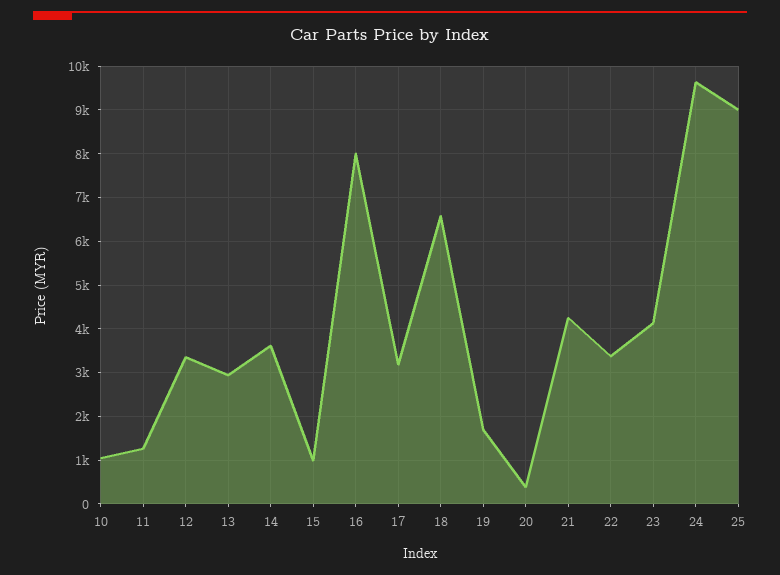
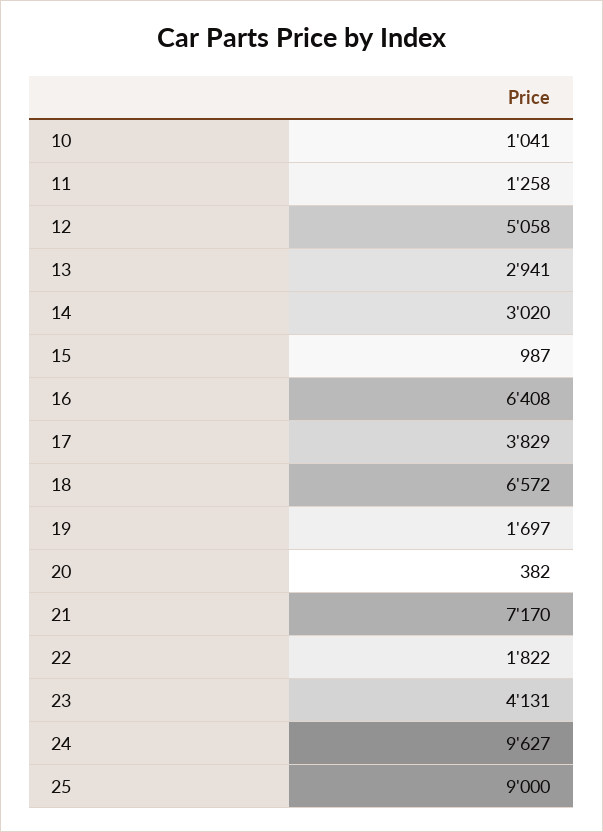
  {
    "10": 1041,
    "11": 1258,
-   "12": 3400,
+   "12": 5058,
    "13": 2941,
-   "14": 3600,
+   "14": 3020,
    "15": 987,
-   "16": 8000,
+   "16": 6408,
-   "17": 3200,
+   "17": 3829,
    "18": 6572,
    "19": 1697,
    "20": 382,
-   "21": 4200,
+   "21": 7170,
-   "22": 3400,
+   "22": 1822,
    "23": 4131,
    "24": 9627,
    "25": 9000
  }

